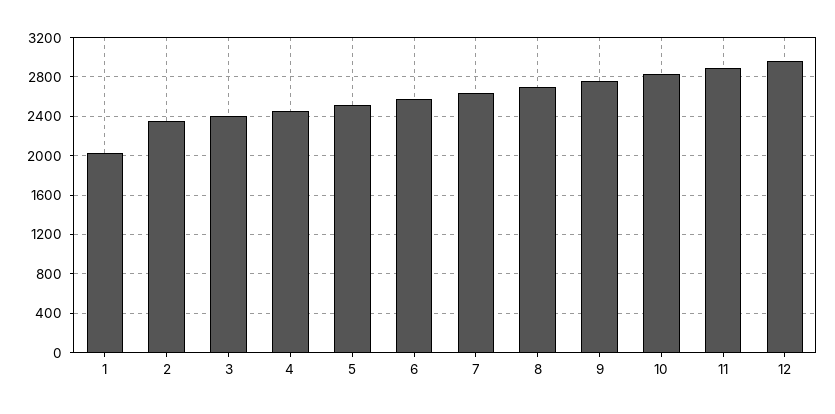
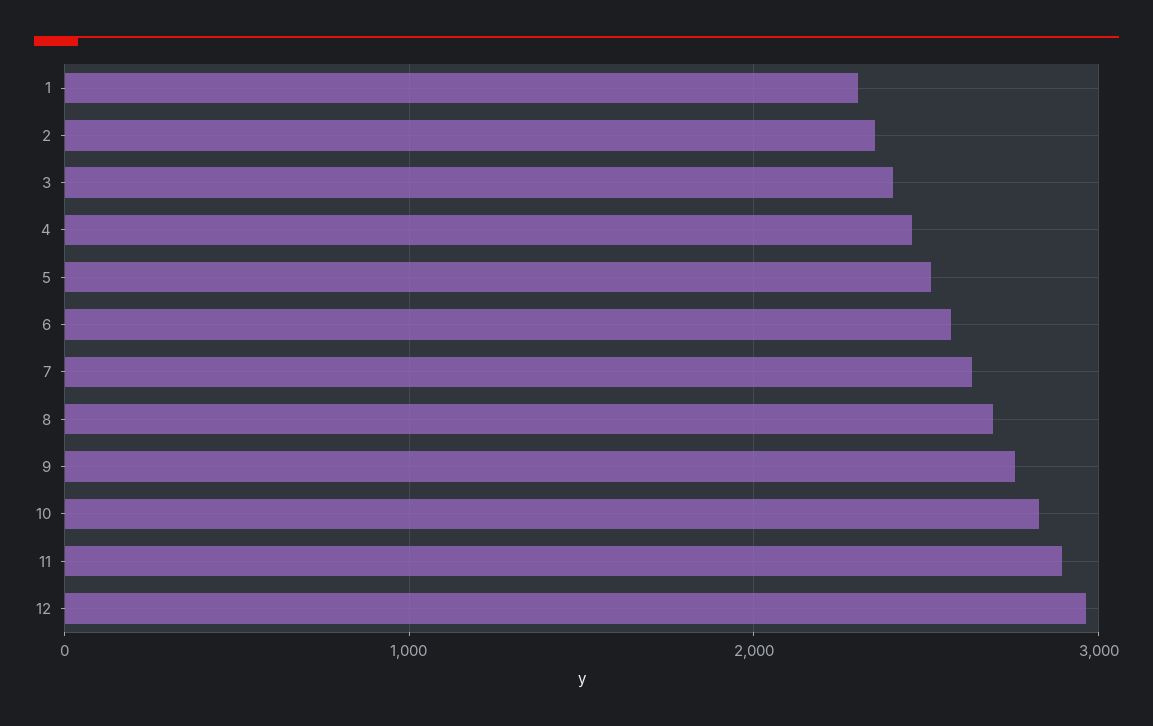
  {
-   "1": 2000,
+   "1": 2300,
    "2": 2400,
    "3": 2400,
    "4": 2500,
    "5": 2500,
    "6": 2600,
    "7": 2600,
    "8": 2700,
    "9": 2800,
    "10": 2800,
    "11": 2900,
    "12": 3000
  }

